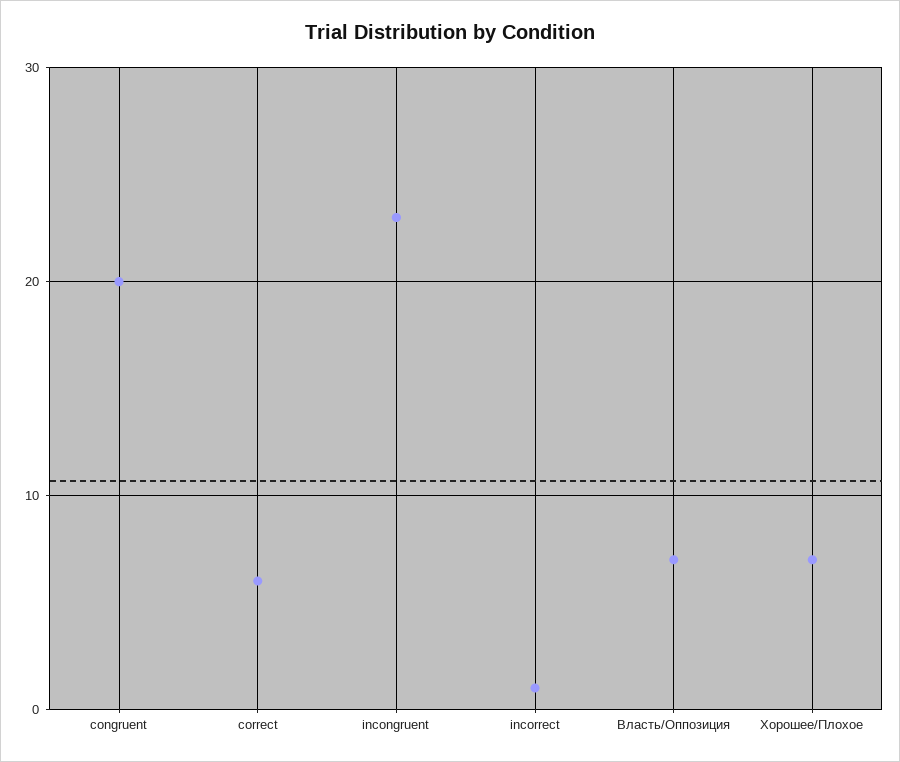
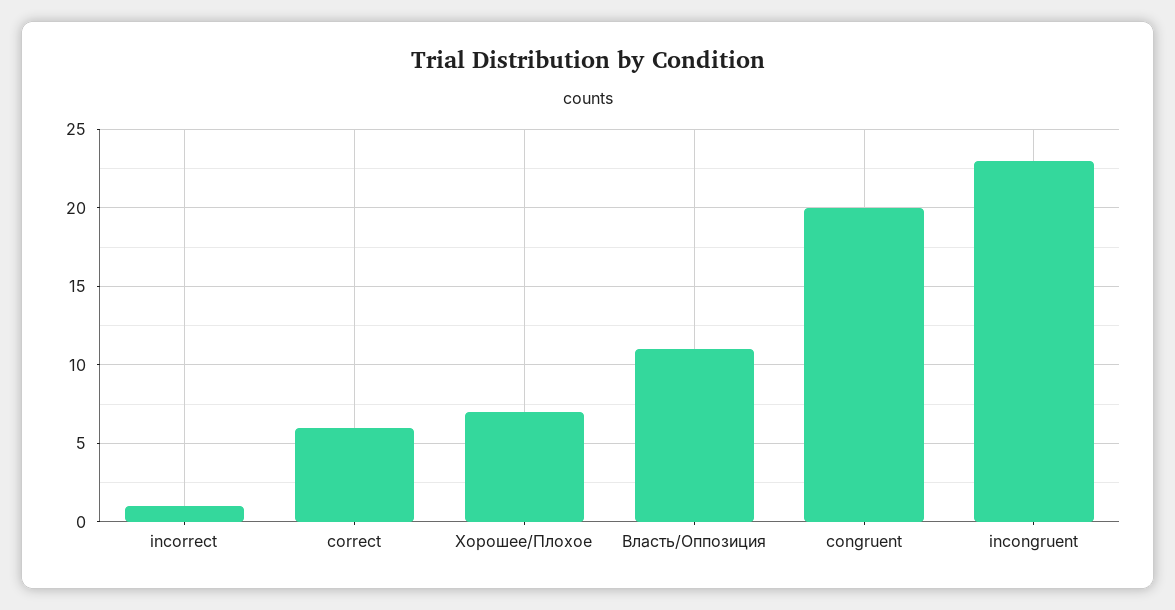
  {
    "congruent": 20,
    "correct": 6,
    "incongruent": 23,
    "incorrect": 1,
-   "Власть/Оппозиция": 7,
+   "Власть/Оппозиция": 11,
    "Хорошее/Плохое": 7
  }

